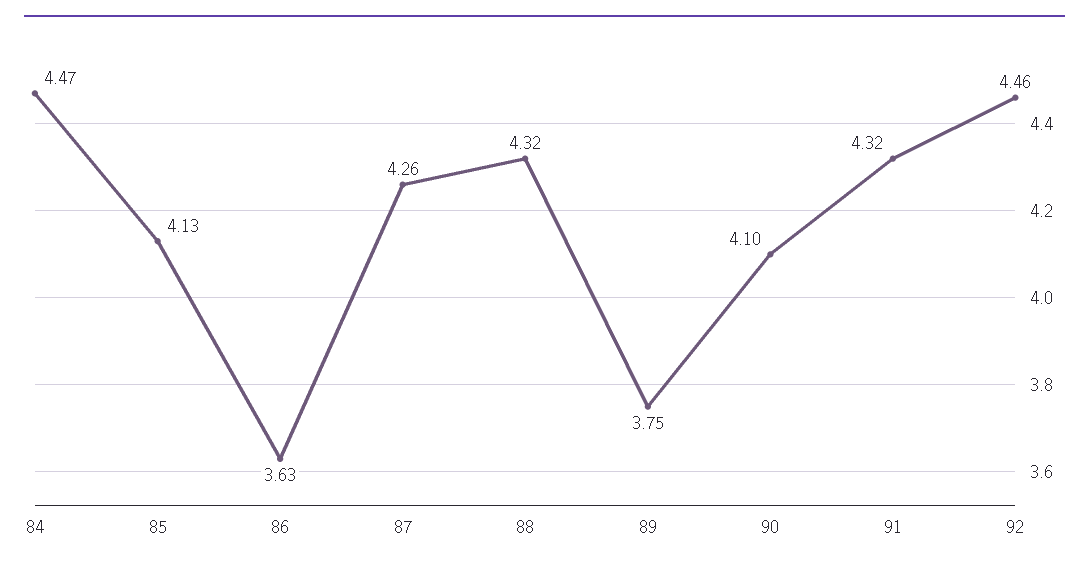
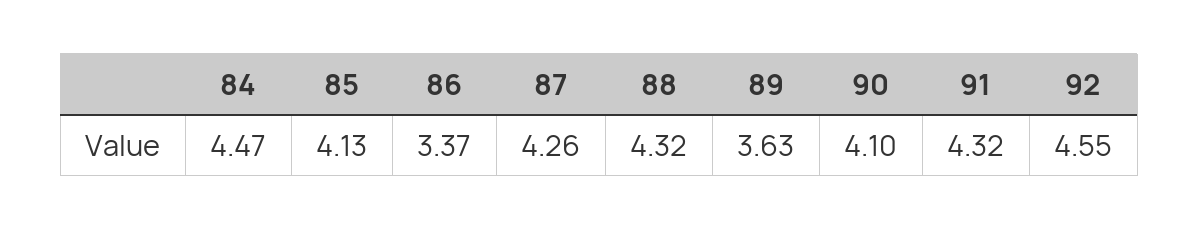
  {
    "84": 4.47,
    "85": 4.13,
-   "86": 3.63,
+   "86": 3.37,
    "87": 4.26,
    "88": 4.32,
-   "89": 3.75,
+   "89": 3.63,
    "90": 4.1,
    "91": 4.32,
-   "92": 4.46
+   "92": 4.55
  }

